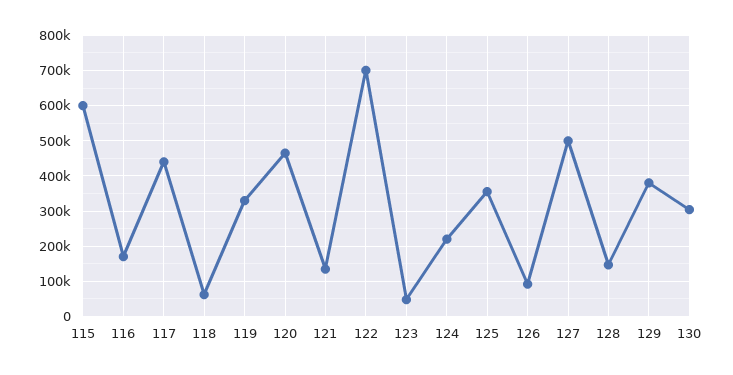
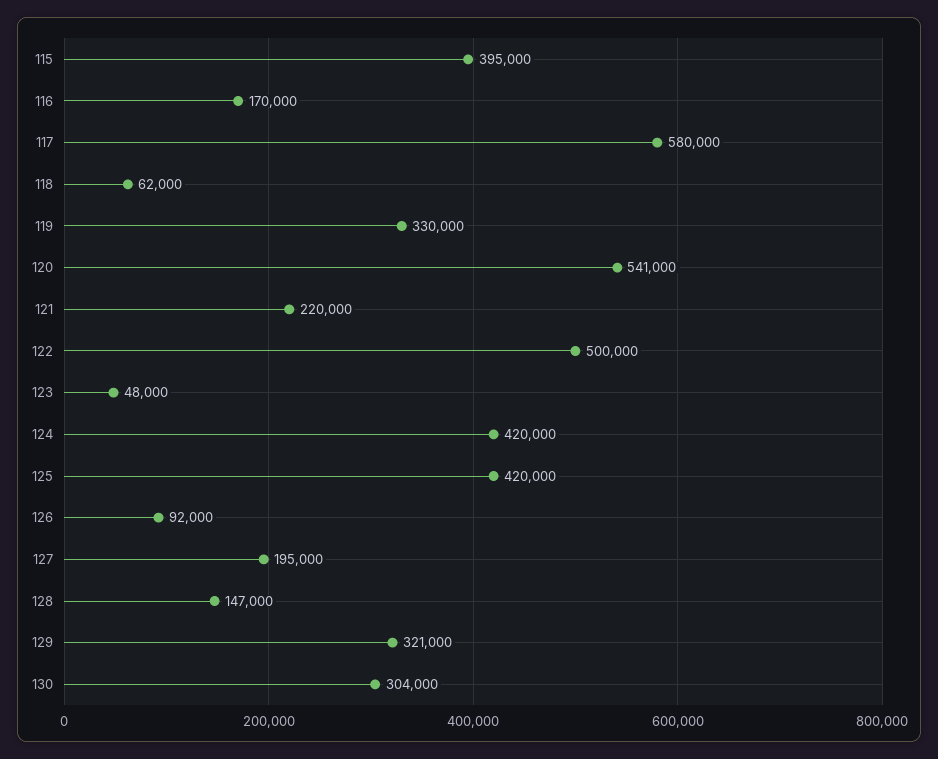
  {
-   "115": 600000,
+   "115": 395000,
    "116": 170000,
-   "117": 440000,
+   "117": 580000,
    "118": 62000,
    "119": 330000,
-   "120": 460000,
+   "120": 541000,
-   "121": 140000,
+   "121": 220000,
-   "122": 700000,
+   "122": 500000,
    "123": 48000,
-   "124": 220000,
+   "124": 420000,
-   "125": 360000,
+   "125": 420000,
    "126": 92000,
-   "127": 500000,
+   "127": 195000,
    "128": 147000,
-   "129": 380000,
+   "129": 321000,
    "130": 304000
  }

